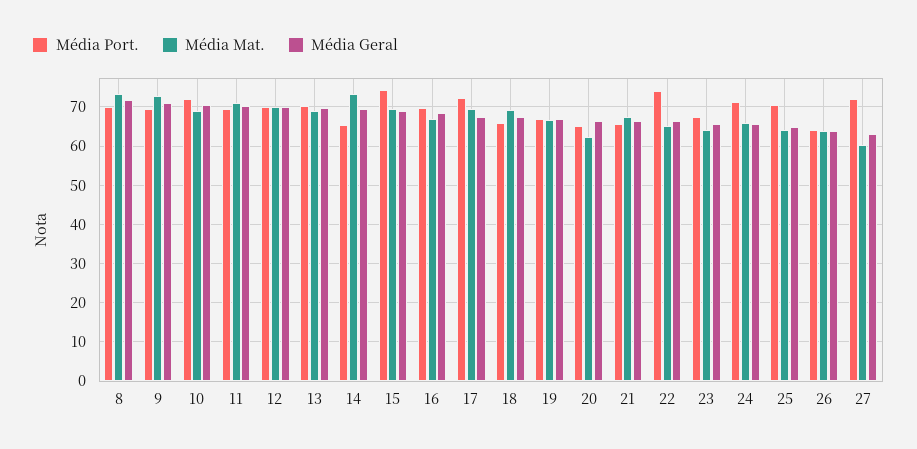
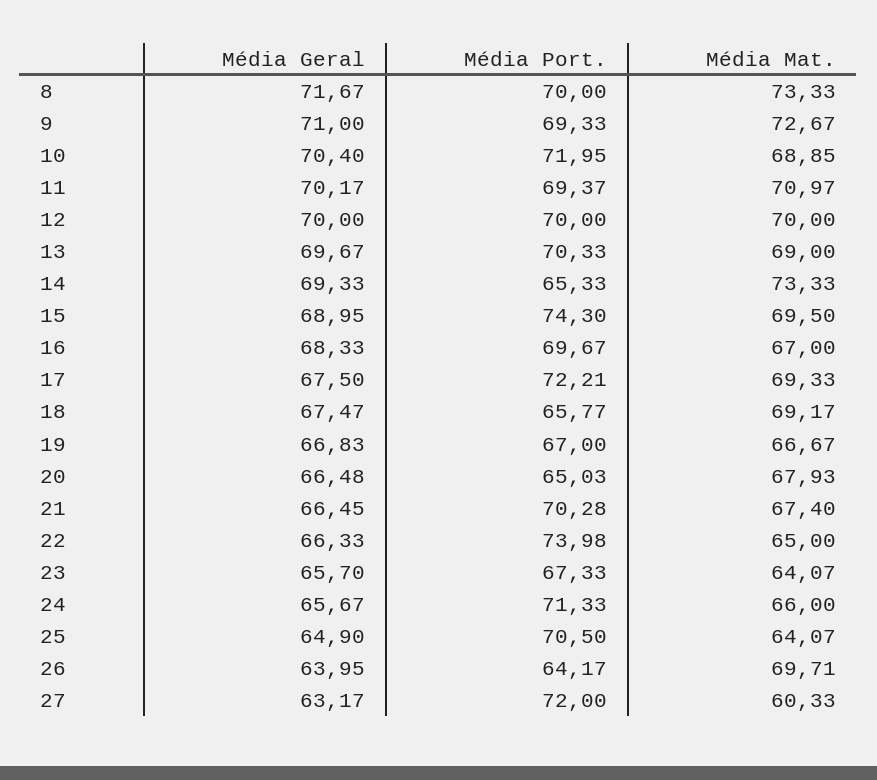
  {
    "Média Port.": {
      "8": 70,
      "9": 69.33,
      "10": 71.95,
      "11": 69.37,
      "12": 70,
      "13": 70.33,
      "14": 65.33,
      "15": 74.3,
      "16": 69.67,
      "17": 72.21,
      "18": 65.77,
      "19": 67,
      "20": 65.03,
-     "21": 66,
+     "21": 70.28,
      "22": 73.98,
      "23": 67.33,
      "24": 71.33,
      "25": 70.5,
      "26": 64.17,
      "27": 72
    },
    "Média Mat.": {
      "8": 73.33,
      "9": 72.67,
      "10": 68.85,
      "11": 70.97,
      "12": 70,
      "13": 69,
      "14": 73.33,
      "15": 69.5,
      "16": 67,
      "17": 69.33,
      "18": 69.17,
      "19": 66.67,
-     "20": 62,
+     "20": 67.93,
      "21": 67.4,
      "22": 65,
      "23": 64.07,
      "24": 66,
      "25": 64.07,
-     "26": 64,
+     "26": 69.71,
      "27": 60.33
    },
    "Média Geral": {
      "8": 71.67,
      "9": 71,
      "10": 70.4,
      "11": 70.17,
      "12": 70,
      "13": 69.67,
      "14": 69.33,
      "15": 68.95,
      "16": 68.33,
      "17": 67.5,
      "18": 67.47,
      "19": 66.83,
      "20": 66.48,
      "21": 66.45,
      "22": 66.33,
      "23": 65.7,
      "24": 65.67,
      "25": 64.9,
      "26": 63.95,
      "27": 63.17
    }
  }

